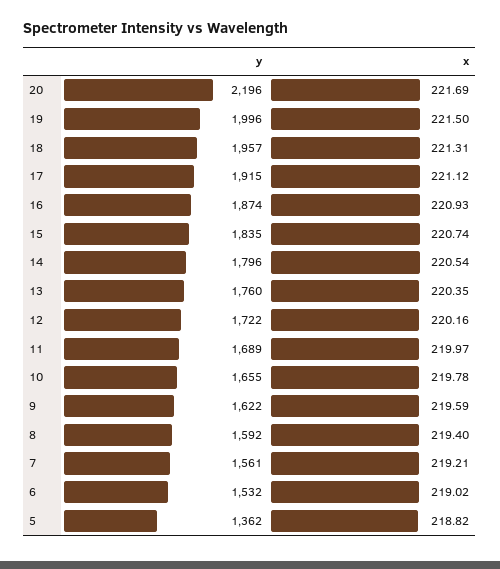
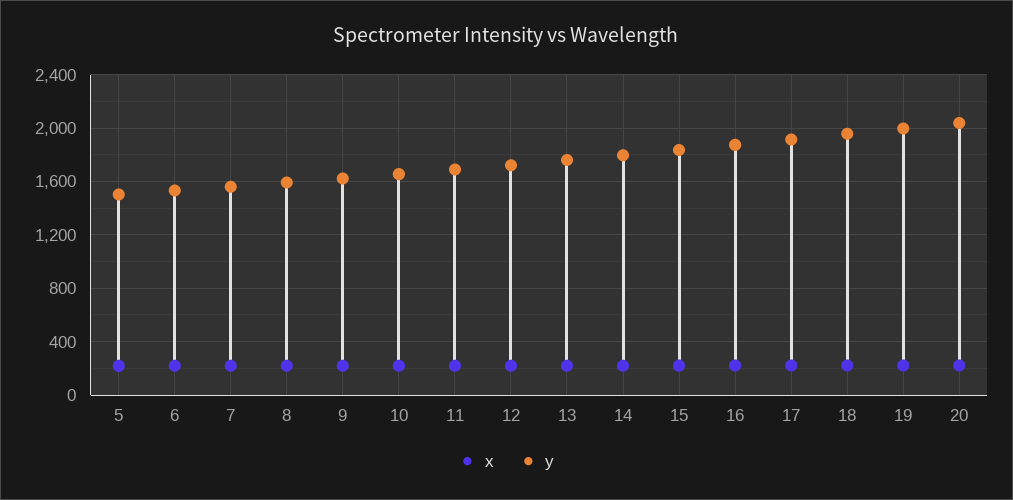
  {
    "y": {
-     "20": 2196,
+     "20": 2050,
      "19": 1996,
      "18": 1957,
      "17": 1915,
      "16": 1874,
      "15": 1835,
      "14": 1796,
      "13": 1760,
      "12": 1722,
      "11": 1689,
      "10": 1655,
      "9": 1622,
      "8": 1592,
      "7": 1561,
      "6": 1532,
-     "5": 1362
+     "5": 1500
    },
    "x": {
      "20": 221.69,
      "19": 221.5,
      "18": 221.31,
      "17": 221.12,
      "16": 220.93,
      "15": 220.74,
      "14": 220.54,
      "13": 220.35,
      "12": 220.16,
      "11": 219.97,
      "10": 219.78,
      "9": 219.59,
      "8": 219.4,
      "7": 219.21,
      "6": 219.02,
      "5": 218.82
    }
  }

